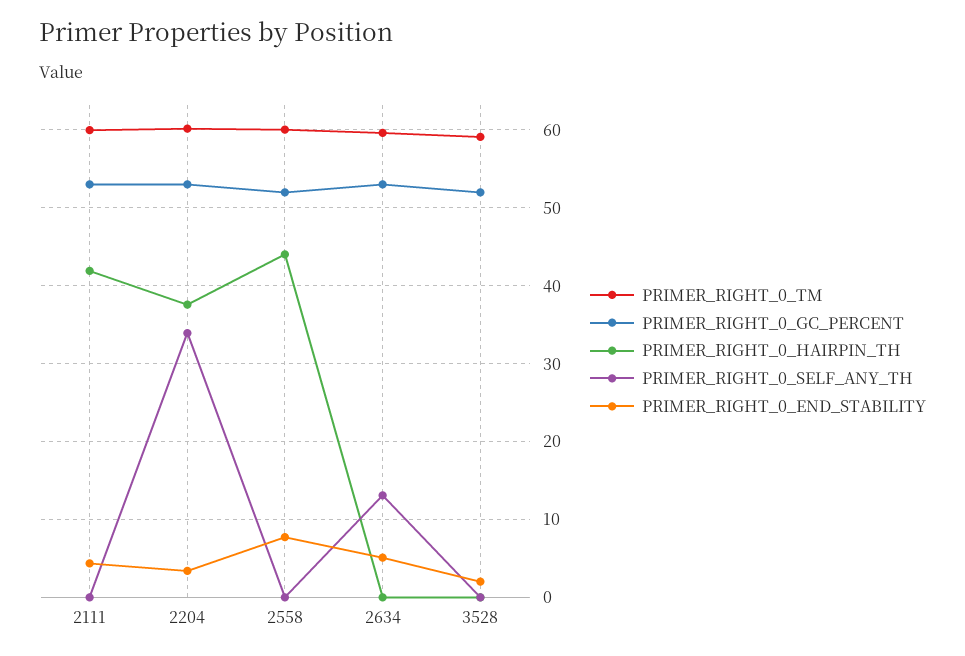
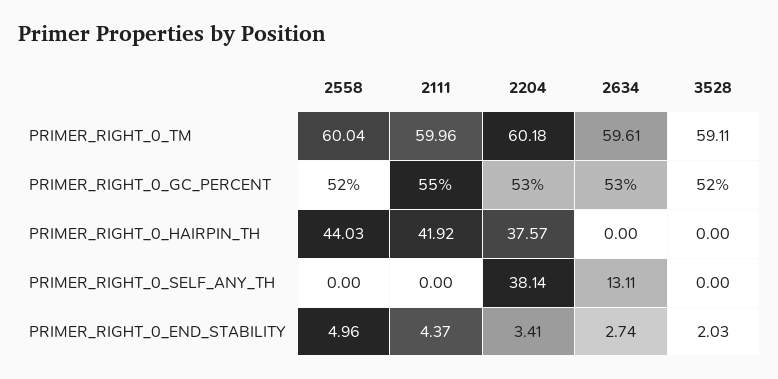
  {
    "PRIMER_RIGHT_0_TM": {
      "2111": 59.96,
      "2204": 60.18,
      "2558": 60.04,
      "2634": 59.61,
      "3528": 59.11
    },
    "PRIMER_RIGHT_0_GC_PERCENT": {
-     "2111": 53,
+     "2111": 55,
      "2204": 53,
      "2558": 52,
      "2634": 53,
      "3528": 52
    },
    "PRIMER_RIGHT_0_HAIRPIN_TH": {
      "2111": 41.92,
      "2204": 37.57,
      "2558": 44.03,
      "2634": 0,
      "3528": 0
    },
    "PRIMER_RIGHT_0_SELF_ANY_TH": {
      "2111": 0,
-     "2204": 34,
+     "2204": 38.14,
      "2558": 0,
      "2634": 13.11,
      "3528": 0
    },
    "PRIMER_RIGHT_0_END_STABILITY": {
      "2111": 4.37,
      "2204": 3.41,
-     "2558": 8,
+     "2558": 4.96,
-     "2634": 5,
+     "2634": 2.74,
      "3528": 2.03
    }
  }

